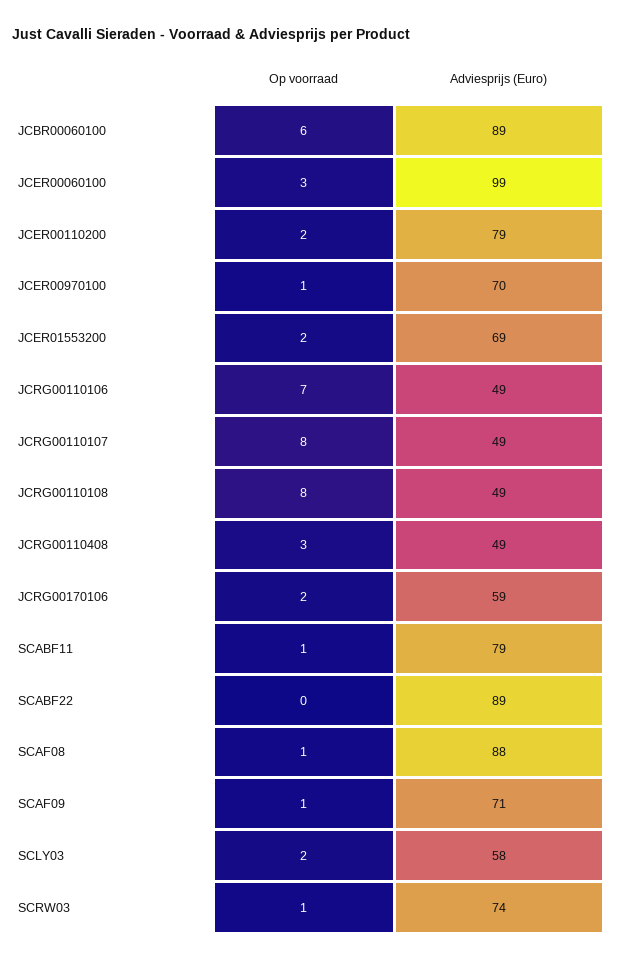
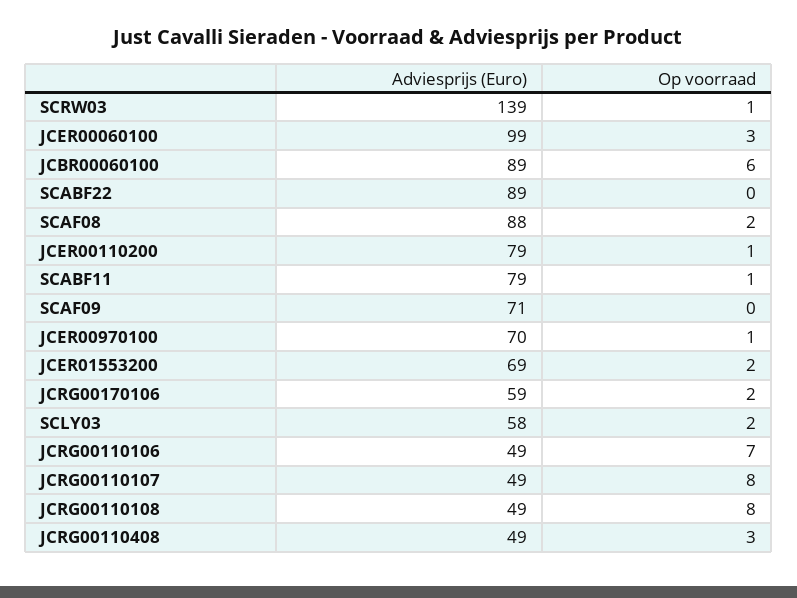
  {
    "Op voorraad": {
      "JCBR00060100": 6,
      "JCER00060100": 3,
-     "JCER00110200": 2,
+     "JCER00110200": 1,
      "JCER00970100": 1,
      "JCER01553200": 2,
      "JCRG00110106": 7,
      "JCRG00110107": 8,
      "JCRG00110108": 8,
      "JCRG00110408": 3,
      "JCRG00170106": 2,
      "SCABF11": 1,
      "SCABF22": 0,
-     "SCAF08": 1,
+     "SCAF08": 2,
-     "SCAF09": 1,
+     "SCAF09": 0,
      "SCLY03": 2,
      "SCRW03": 1
    },
    "Adviesprijs (Euro)": {
      "JCBR00060100": 89,
      "JCER00060100": 99,
      "JCER00110200": 79,
      "JCER00970100": 70,
      "JCER01553200": 69,
      "JCRG00110106": 49,
      "JCRG00110107": 49,
      "JCRG00110108": 49,
      "JCRG00110408": 49,
      "JCRG00170106": 59,
      "SCABF11": 79,
      "SCABF22": 89,
      "SCAF08": 88,
      "SCAF09": 71,
      "SCLY03": 58,
-     "SCRW03": 74
+     "SCRW03": 139
    }
  }

